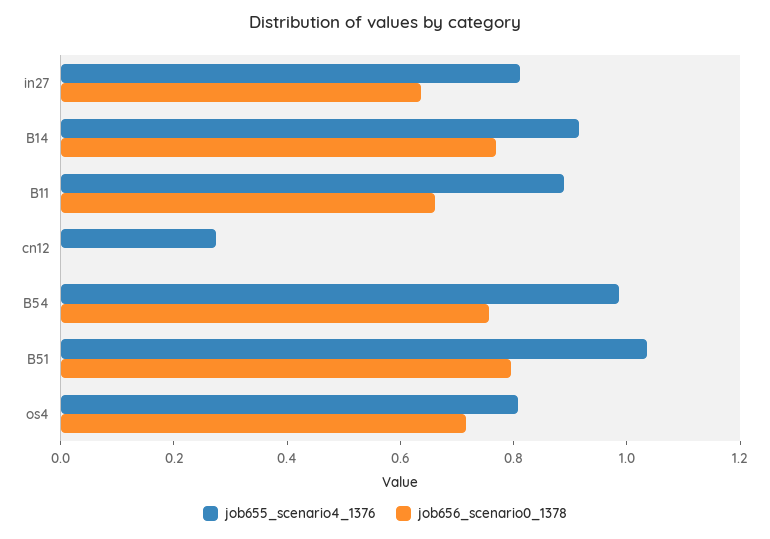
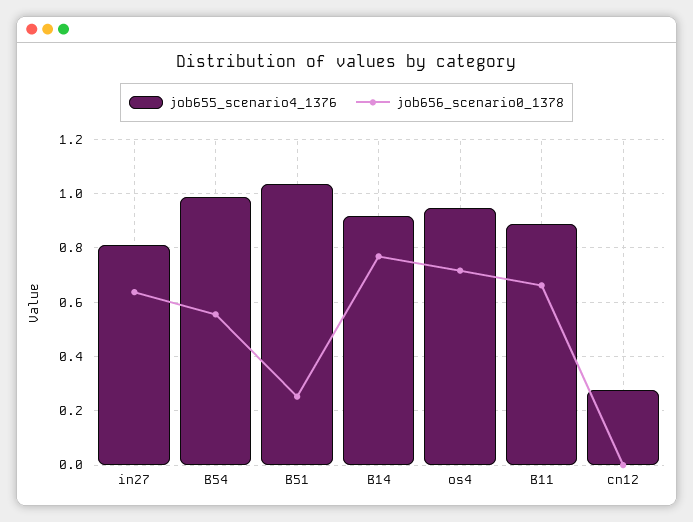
  {
    "job655_scenario4_1376": {
      "in27": 0.8,
      "B14": 0.925,
      "B11": 0.9,
      "cn12": 0.275,
      "B54": 0.975,
      "B51": 1.025,
-     "os4": 0.8
+     "os4": 0.95
    },
    "job656_scenario0_1378": {
      "in27": 0.625,
      "B14": 0.775,
      "B11": 0.65,
      "cn12": 0,
-     "B54": 0.75,
+     "B54": 0.55,
-     "B51": 0.8,
+     "B51": 0.25,
      "os4": 0.725
    }
  }

